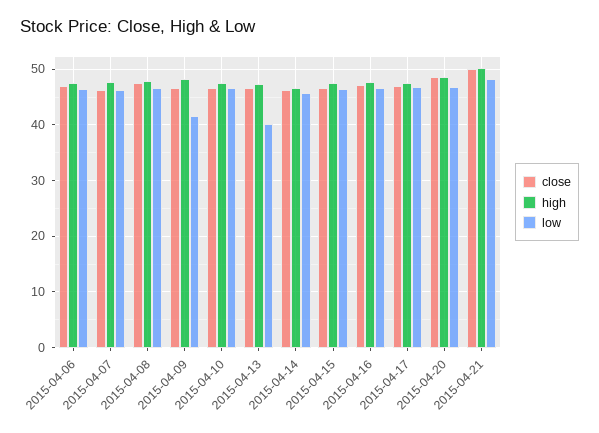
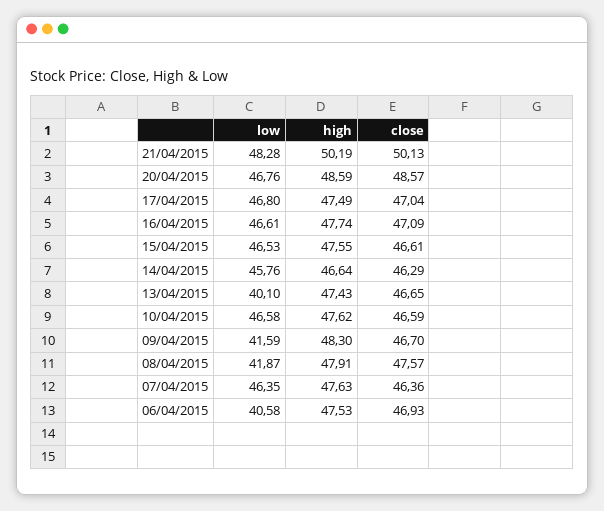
  {
    "close": {
      "2015-04-06": 46.93,
      "2015-04-07": 46.36,
      "2015-04-08": 47.57,
      "2015-04-09": 46.7,
      "2015-04-10": 46.59,
      "2015-04-13": 46.65,
      "2015-04-14": 46.29,
      "2015-04-15": 46.61,
      "2015-04-16": 47.09,
      "2015-04-17": 47.04,
      "2015-04-20": 48.57,
      "2015-04-21": 50.13
    },
    "high": {
      "2015-04-06": 47.53,
      "2015-04-07": 47.63,
      "2015-04-08": 47.91,
      "2015-04-09": 48.3,
      "2015-04-10": 47.62,
      "2015-04-13": 47.43,
      "2015-04-14": 46.64,
      "2015-04-15": 47.55,
      "2015-04-16": 47.74,
      "2015-04-17": 47.49,
      "2015-04-20": 48.59,
      "2015-04-21": 50.19
    },
    "low": {
-     "2015-04-06": 46,
+     "2015-04-06": 40.58,
      "2015-04-07": 46.35,
-     "2015-04-08": 46,
+     "2015-04-08": 41.87,
      "2015-04-09": 41.59,
      "2015-04-10": 46.58,
      "2015-04-13": 40.1,
      "2015-04-14": 45.76,
      "2015-04-15": 46.53,
      "2015-04-16": 46.61,
      "2015-04-17": 46.8,
      "2015-04-20": 46.76,
      "2015-04-21": 48.28
    }
  }

